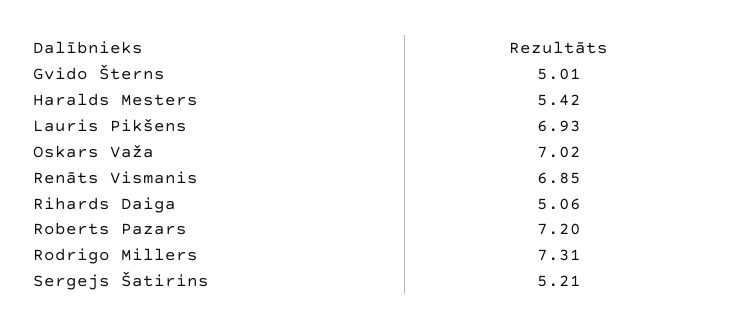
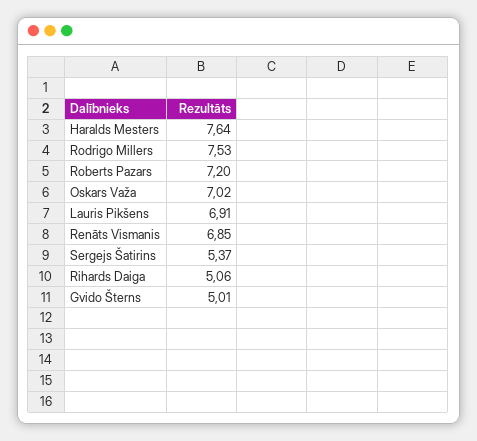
  {
    "Gvido Šterns": 5.01,
-   "Haralds Mesters": 5.42,
+   "Haralds Mesters": 7.64,
-   "Lauris Pikšens": 6.93,
+   "Lauris Pikšens": 6.91,
    "Oskars Važa": 7.02,
    "Renāts Vismanis": 6.85,
    "Rihards Daiga": 5.06,
    "Roberts Pazars": 7.2,
-   "Rodrigo Millers": 7.31,
+   "Rodrigo Millers": 7.53,
-   "Sergejs Šatirins": 5.21
+   "Sergejs Šatirins": 5.37
  }

